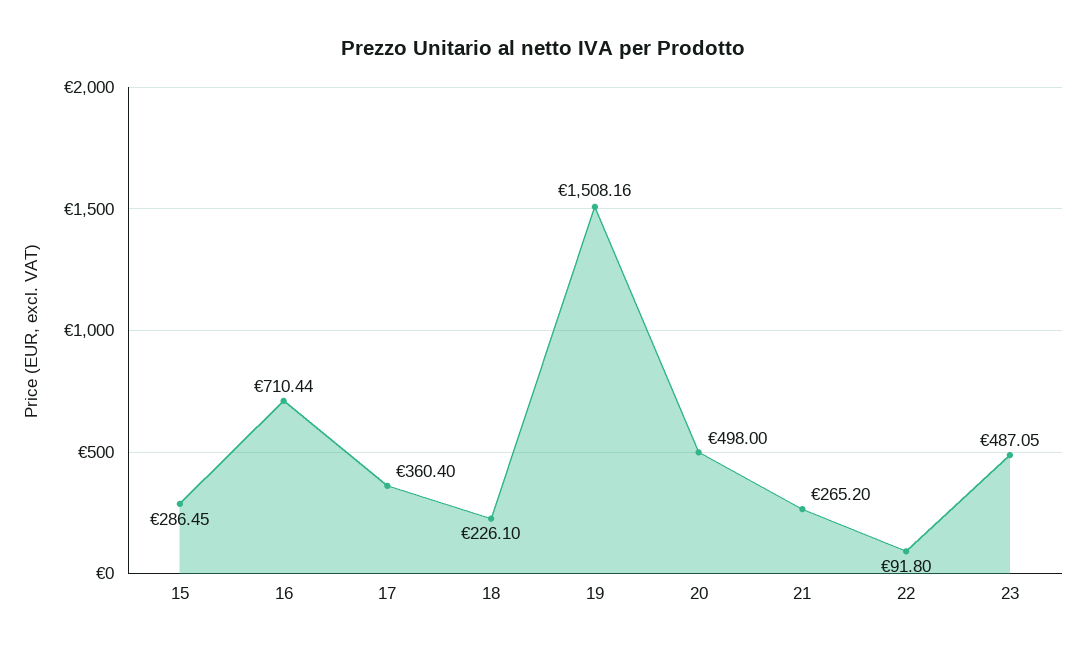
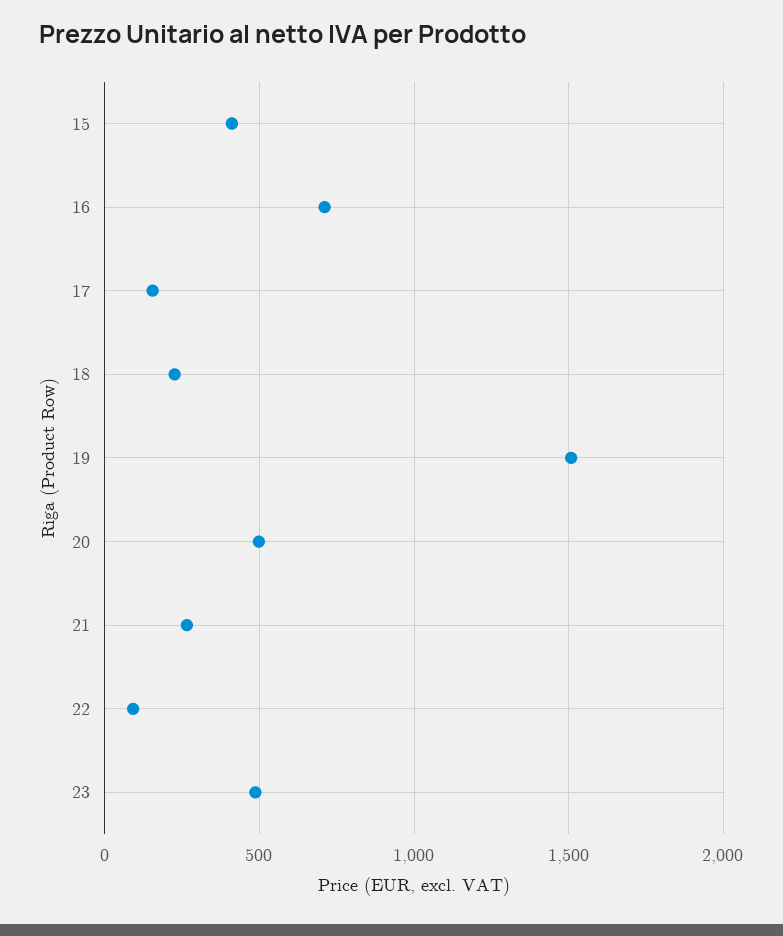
  {
-   "15": 286.45,
+   "15": 400,
    "16": 710.44,
-   "17": 360.4,
+   "17": 150,
    "18": 226.1,
    "19": 1508.16,
    "20": 498,
    "21": 265.2,
    "22": 91.8,
    "23": 487.05
  }

